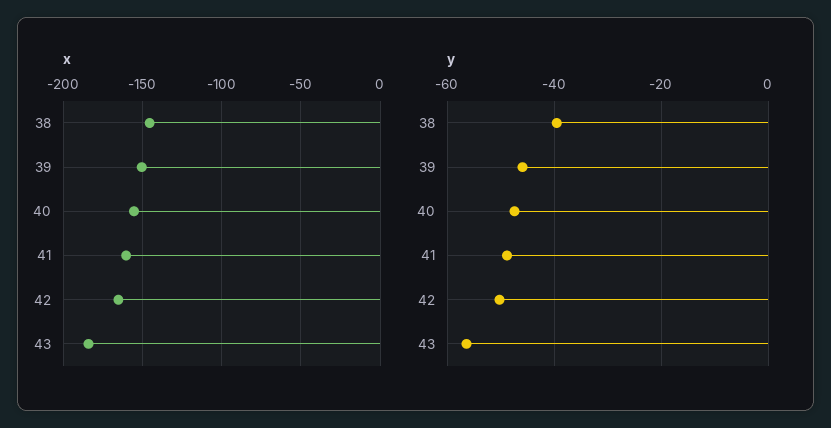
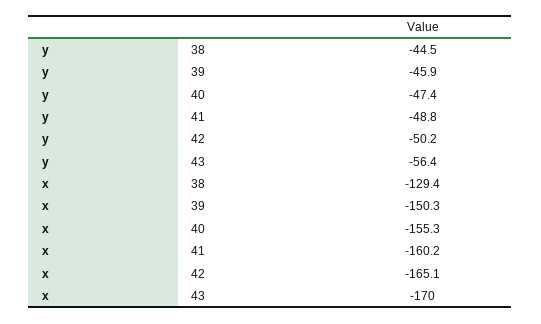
  {
    "x": {
-     "38": -145,
+     "38": -129.4,
      "39": -150.3,
      "40": -155.3,
      "41": -160.2,
      "42": -165.1,
-     "43": -185
+     "43": -170
    },
    "y": {
-     "38": -40,
+     "38": -44.5,
      "39": -45.9,
      "40": -47.4,
      "41": -48.8,
      "42": -50.2,
      "43": -56.4
    }
  }

